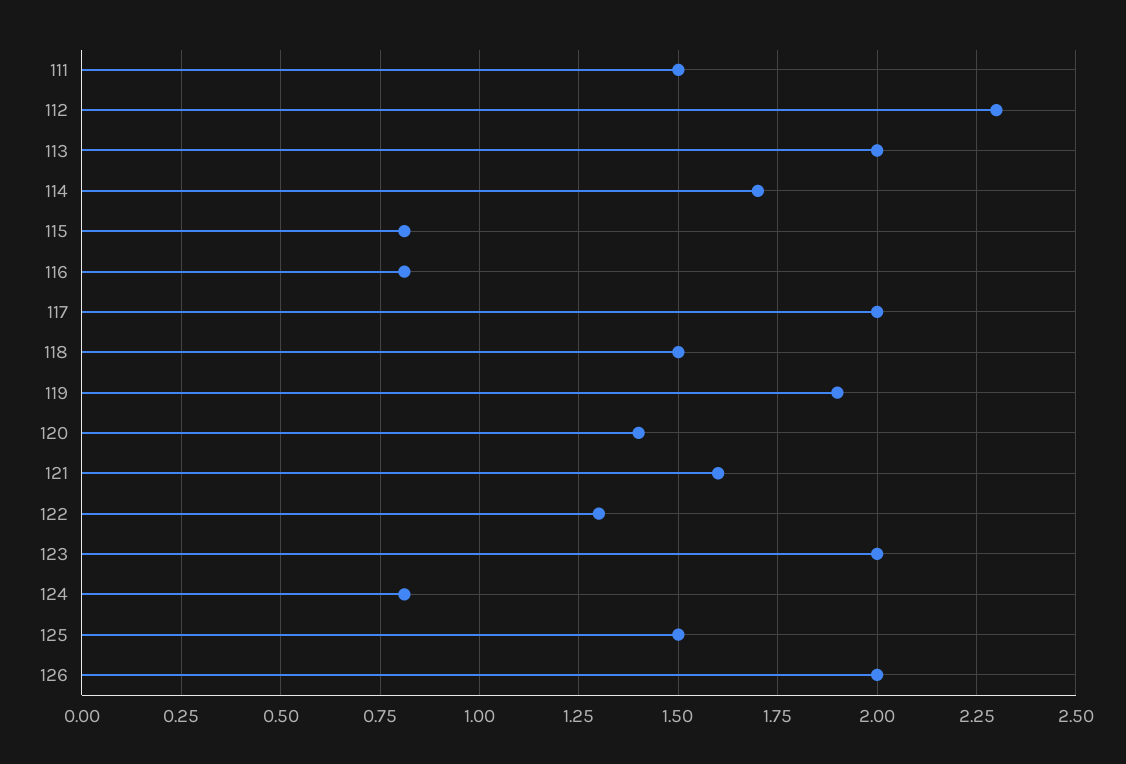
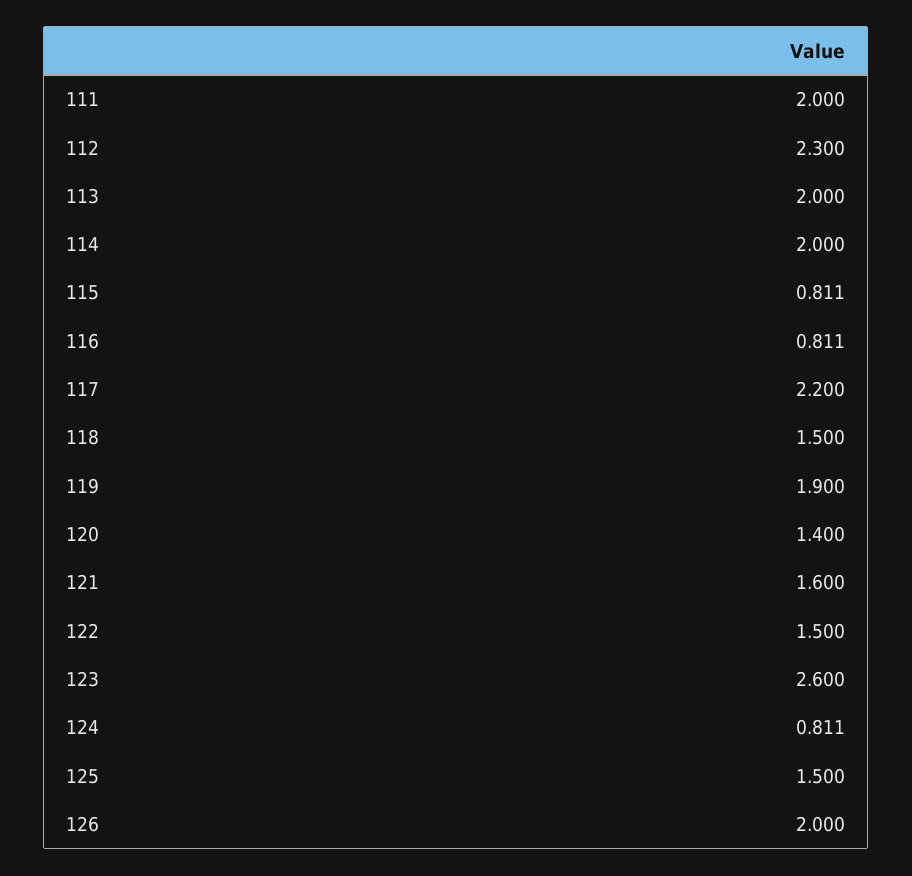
  {
-   "111": 1.5,
+   "111": 2,
    "112": 2.3,
    "113": 2,
-   "114": 1.7,
+   "114": 2,
    "115": 0.811,
    "116": 0.811,
-   "117": 2,
+   "117": 2.2,
    "118": 1.5,
    "119": 1.9,
    "120": 1.4,
    "121": 1.6,
-   "122": 1.3,
+   "122": 1.5,
-   "123": 2,
+   "123": 2.6,
    "124": 0.811,
    "125": 1.5,
    "126": 2
  }

